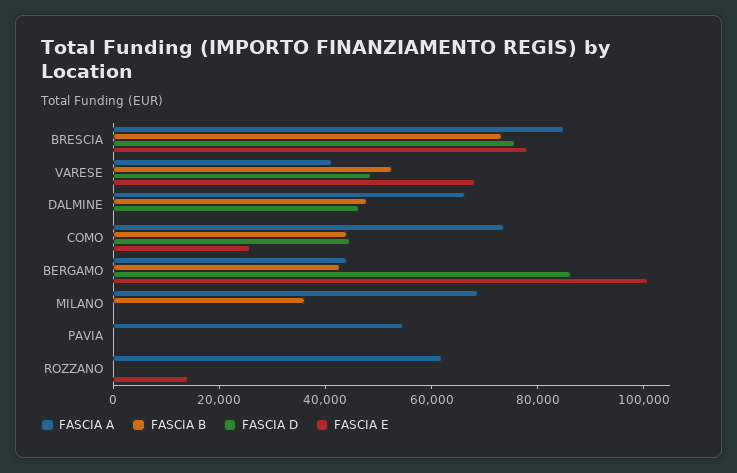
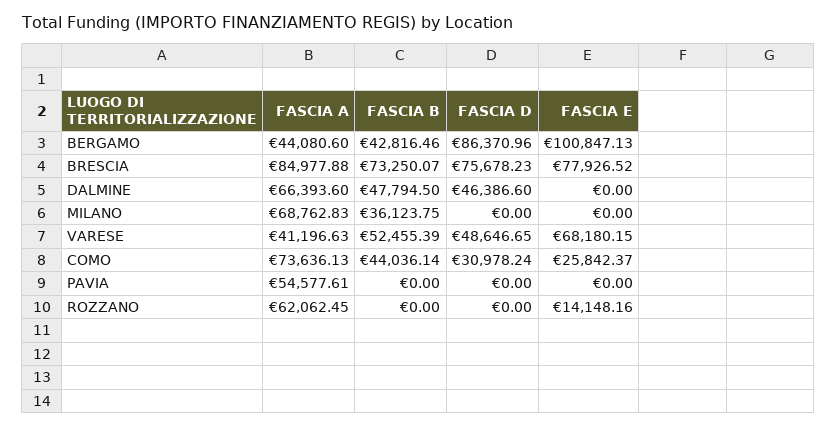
  {
    "FASCIA A": {
      "BRESCIA": 84977.88,
      "VARESE": 41196.63,
      "DALMINE": 66393.6,
      "COMO": 73636.13,
      "BERGAMO": 44080.6,
      "MILANO": 68762.83,
      "PAVIA": 54577.61,
      "ROZZANO": 62062.45
    },
    "FASCIA B": {
      "BRESCIA": 73250.07,
      "VARESE": 52455.39,
      "DALMINE": 47794.5,
      "COMO": 44036.14,
      "BERGAMO": 42816.46,
      "MILANO": 36123.75,
      "PAVIA": 0,
      "ROZZANO": 0
    },
    "FASCIA D": {
      "BRESCIA": 75678.23,
      "VARESE": 48646.65,
      "DALMINE": 46386.6,
-     "COMO": 45000,
+     "COMO": 30978.24,
      "BERGAMO": 86370.96,
      "MILANO": 0,
      "PAVIA": 0,
      "ROZZANO": 0
    },
    "FASCIA E": {
      "BRESCIA": 77926.52,
      "VARESE": 68180.15,
      "DALMINE": 0,
      "COMO": 25842.37,
      "BERGAMO": 100847.13,
      "MILANO": 0,
      "PAVIA": 0,
      "ROZZANO": 14148.16
    }
  }

